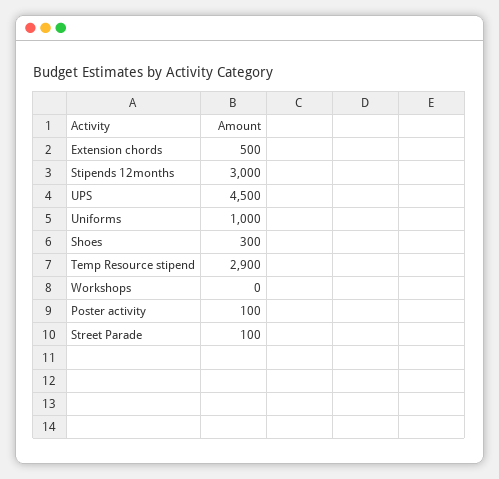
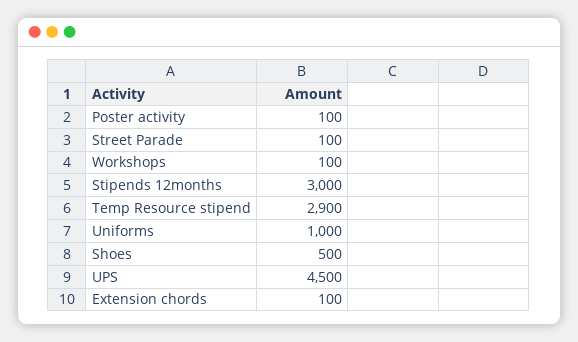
  {
-   "Extension chords": 500,
+   "Extension chords": 100,
    "Stipends 12months": 3000,
    "UPS": 4500,
    "Uniforms": 1000,
-   "Shoes": 300,
+   "Shoes": 500,
    "Temp Resource stipend": 2900,
-   "Workshops": 0,
+   "Workshops": 100,
    "Poster activity": 100,
    "Street Parade": 100
  }

